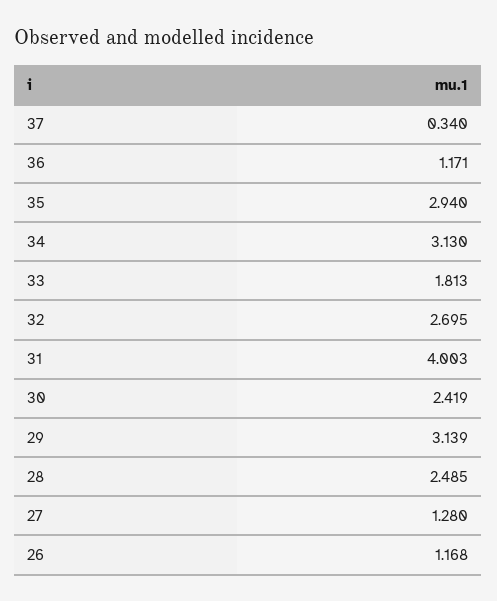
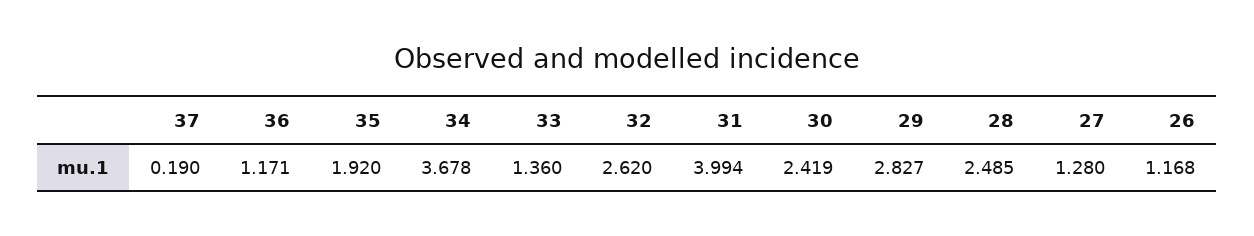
  {
-   "37": 0.34,
+   "37": 0.19,
    "36": 1.171,
-   "35": 2.94,
+   "35": 1.92,
-   "34": 3.13,
+   "34": 3.678,
-   "33": 1.813,
+   "33": 1.36,
-   "32": 2.695,
+   "32": 2.62,
-   "31": 4.003,
+   "31": 3.994,
    "30": 2.419,
-   "29": 3.139,
+   "29": 2.827,
    "28": 2.485,
    "27": 1.28,
    "26": 1.168
  }

